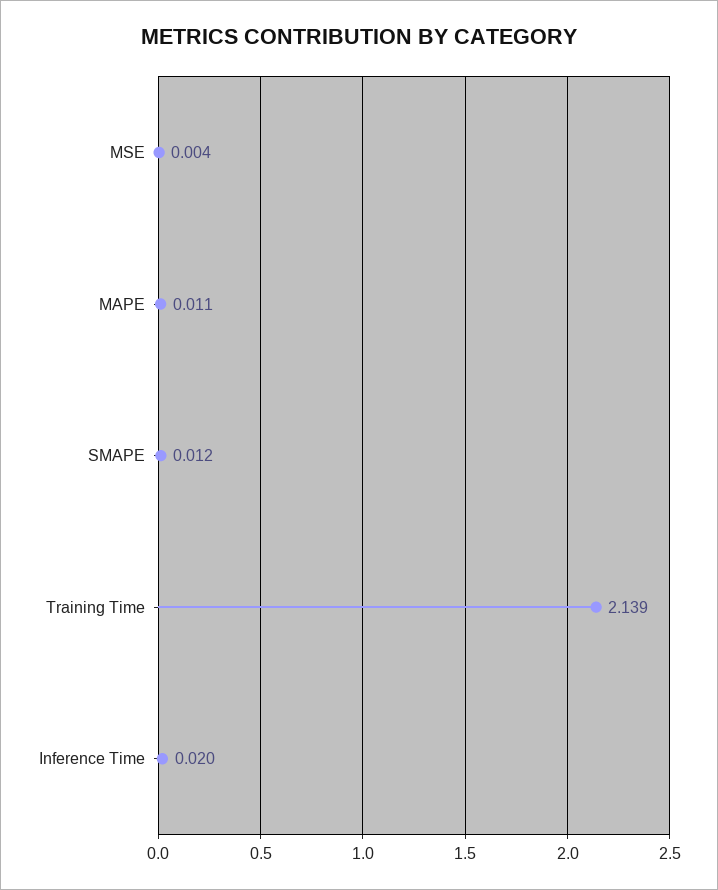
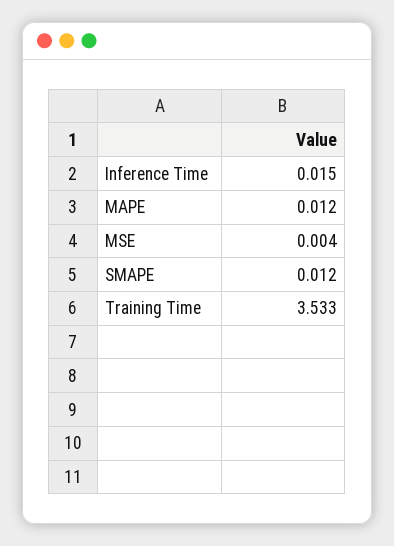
  {
    "MSE": 0.004,
-   "MAPE": 0.011,
+   "MAPE": 0.012,
    "SMAPE": 0.012,
-   "Training Time": 2.139,
+   "Training Time": 3.533,
-   "Inference Time": 0.02
+   "Inference Time": 0.015
  }

